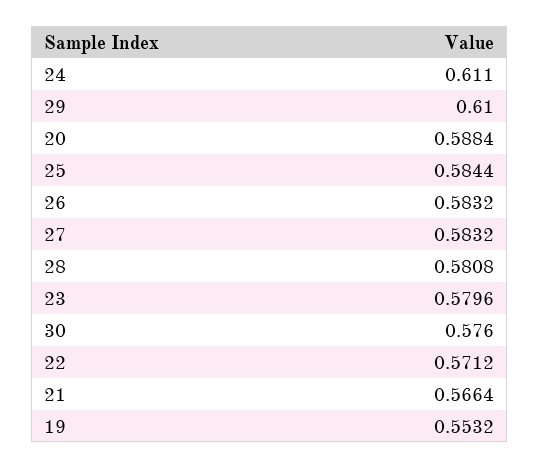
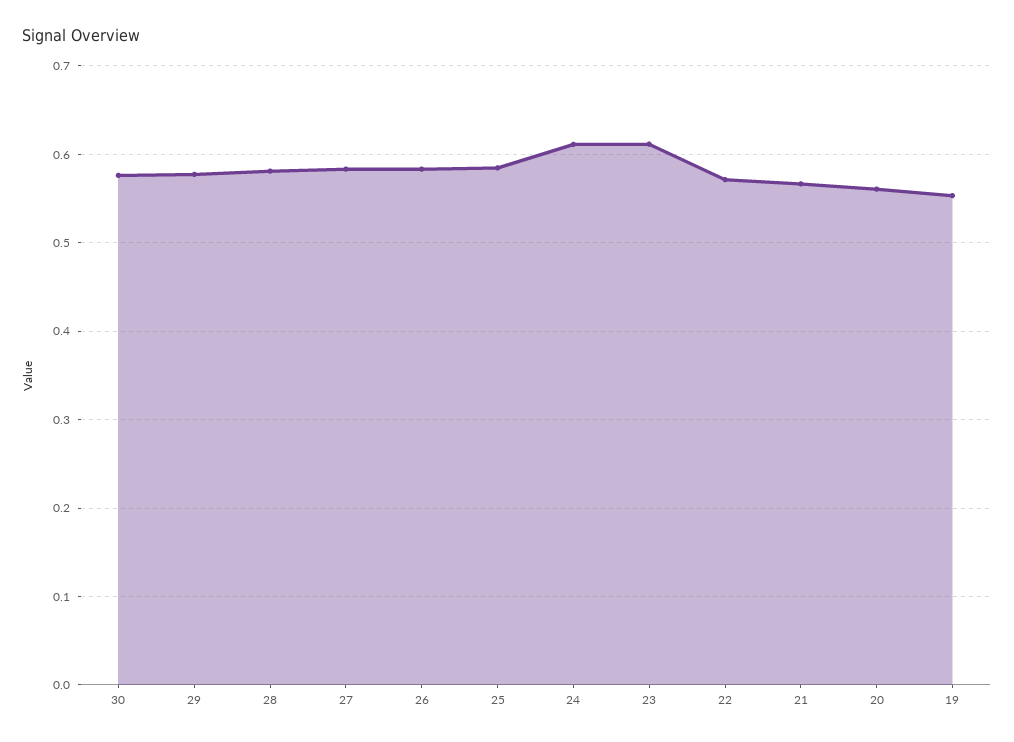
  {
    "24": 0.611,
-   "29": 0.61,
+   "29": 0.58,
-   "20": 0.5884,
+   "20": 0.56,
    "25": 0.5844,
    "26": 0.5832,
    "27": 0.5832,
    "28": 0.5808,
-   "23": 0.5796,
+   "23": 0.61,
    "30": 0.576,
    "22": 0.5712,
    "21": 0.5664,
    "19": 0.5532
  }

